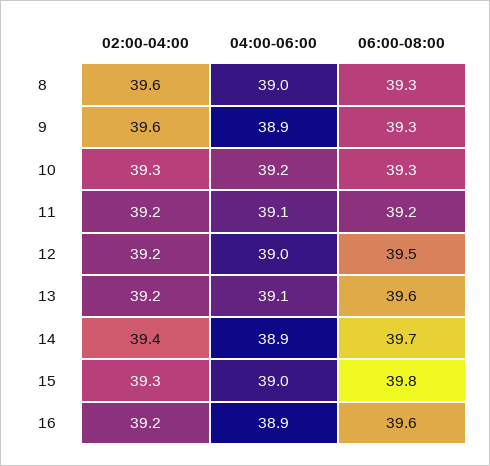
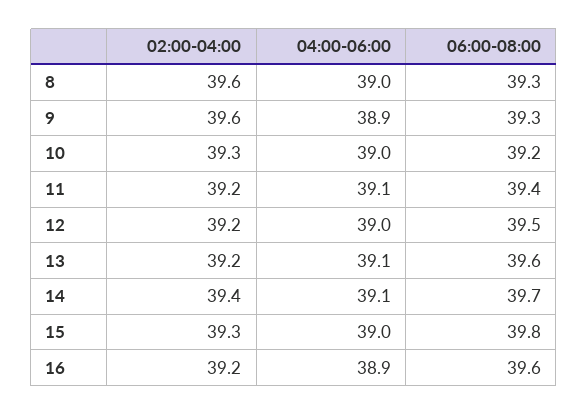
  {
    "02:00-04:00": {
      "8": 39.6,
      "9": 39.6,
      "10": 39.3,
      "11": 39.2,
      "12": 39.2,
      "13": 39.2,
      "14": 39.4,
      "15": 39.3,
      "16": 39.2
    },
    "04:00-06:00": {
      "8": 39,
      "9": 38.9,
-     "10": 39.2,
+     "10": 39,
      "11": 39.1,
      "12": 39,
      "13": 39.1,
-     "14": 38.9,
+     "14": 39.1,
      "15": 39,
      "16": 38.9
    },
    "06:00-08:00": {
      "8": 39.3,
      "9": 39.3,
-     "10": 39.3,
+     "10": 39.2,
-     "11": 39.2,
+     "11": 39.4,
      "12": 39.5,
      "13": 39.6,
      "14": 39.7,
      "15": 39.8,
      "16": 39.6
    }
  }

